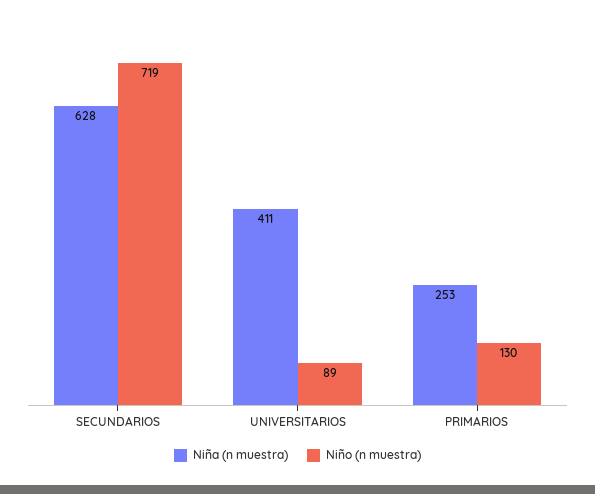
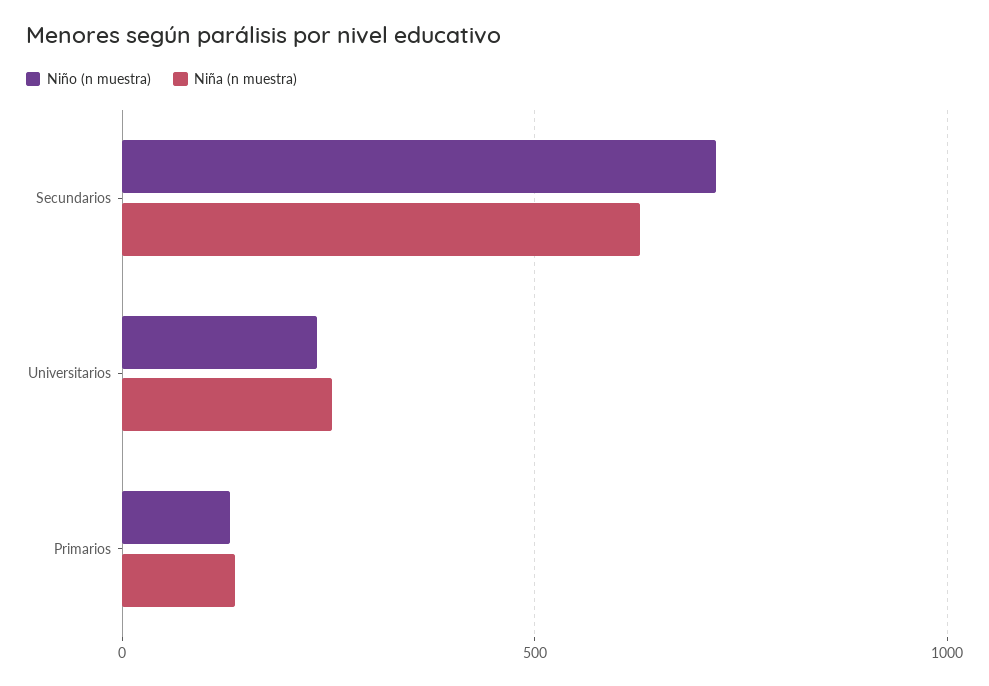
  {
    "Niña (n muestra)": {
      "SECUNDARIOS": 628,
-     "UNIVERSITARIOS": 411,
+     "UNIVERSITARIOS": 250,
-     "PRIMARIOS": 253
+     "PRIMARIOS": 150
    },
    "Niño (n muestra)": {
      "SECUNDARIOS": 719,
-     "UNIVERSITARIOS": 89,
+     "UNIVERSITARIOS": 250,
      "PRIMARIOS": 130
    }
  }

